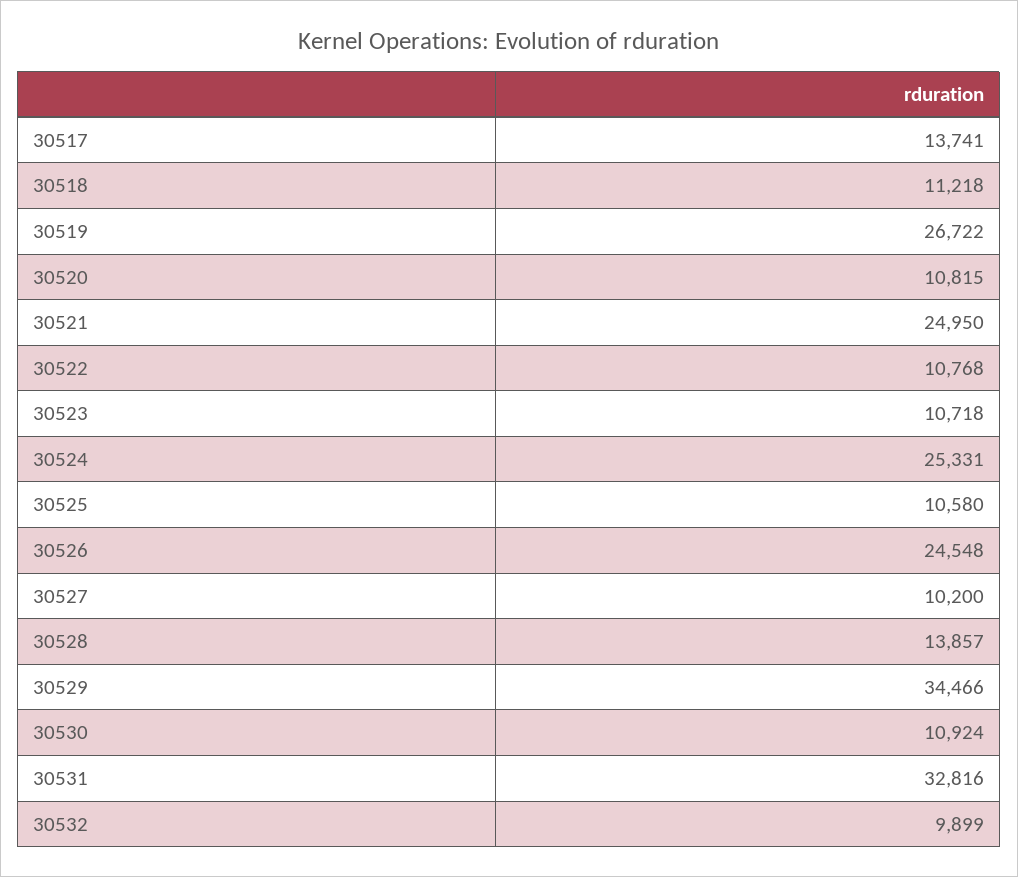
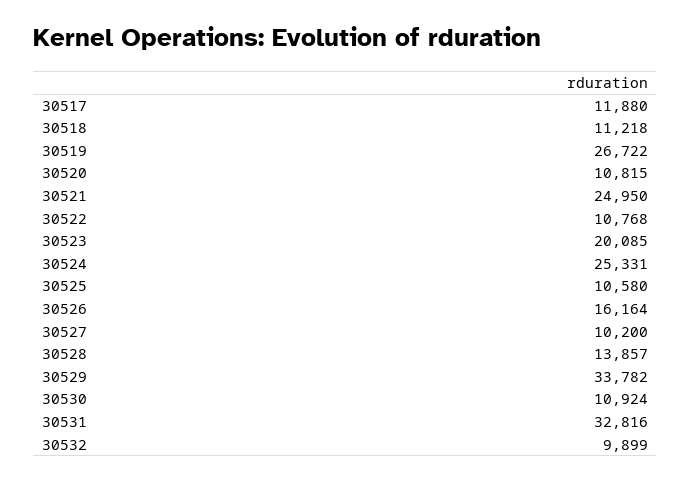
  {
-   "30517": 13741,
+   "30517": 11880,
    "30518": 11218,
    "30519": 26722,
    "30520": 10815,
    "30521": 24950,
    "30522": 10768,
-   "30523": 10718,
+   "30523": 20085,
    "30524": 25331,
    "30525": 10580,
-   "30526": 24548,
+   "30526": 16164,
    "30527": 10200,
    "30528": 13857,
-   "30529": 34466,
+   "30529": 33782,
    "30530": 10924,
    "30531": 32816,
    "30532": 9899
  }

